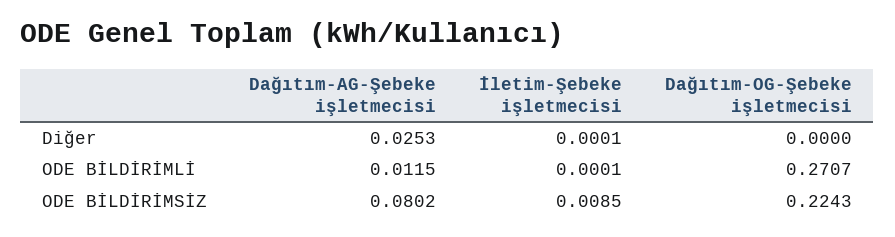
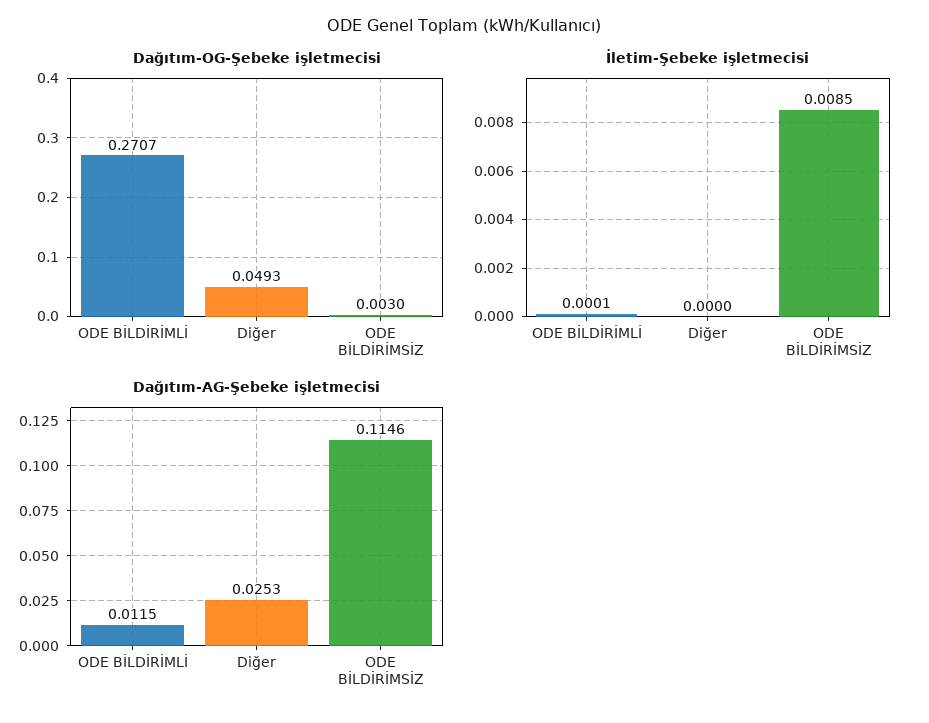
  {
    "Dağıtım-AG-Şebeke işletmecisi": {
      "Diğer": 0.0253,
      "ODE BİLDİRİMLİ": 0.0115,
-     "ODE BİLDİRİMSİZ": 0.0802
+     "ODE BİLDİRİMSİZ": 0.1146
    },
    "İletim-Şebeke işletmecisi": {
-     "Diğer": 0.0001,
+     "Diğer": 0,
      "ODE BİLDİRİMLİ": 0.0001,
      "ODE BİLDİRİMSİZ": 0.0085
    },
    "Dağıtım-OG-Şebeke işletmecisi": {
-     "Diğer": 0,
+     "Diğer": 0.0493,
      "ODE BİLDİRİMLİ": 0.2707,
-     "ODE BİLDİRİMSİZ": 0.2243
+     "ODE BİLDİRİMSİZ": 0.003
    }
  }

